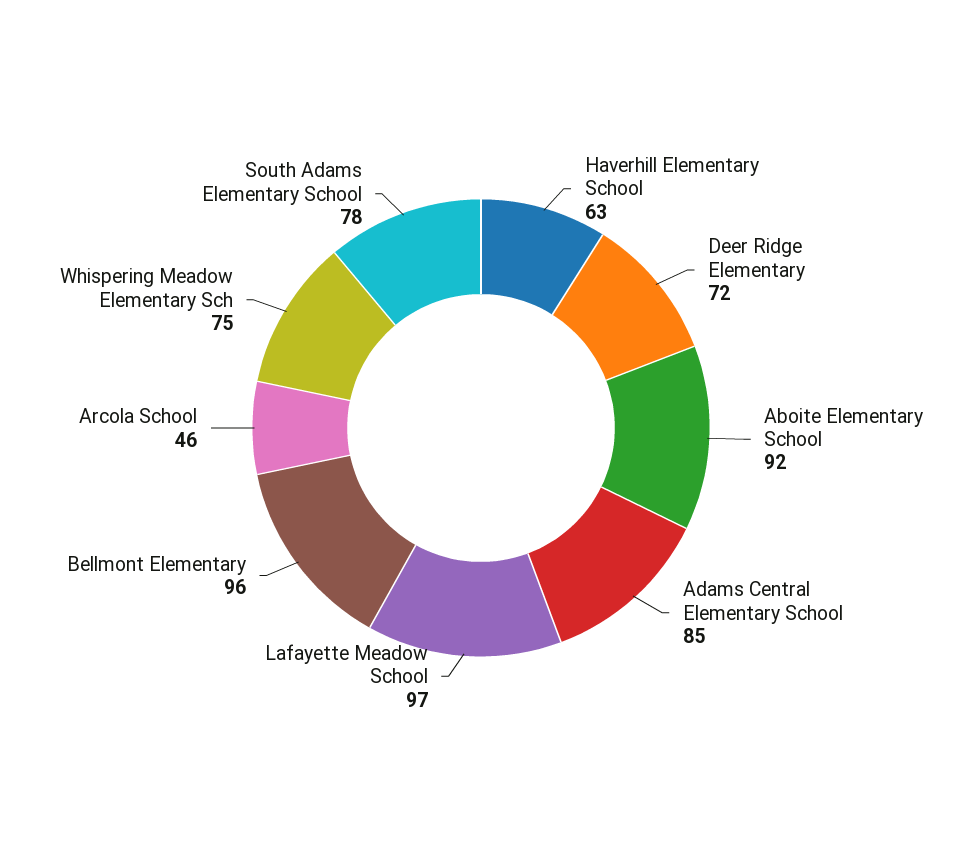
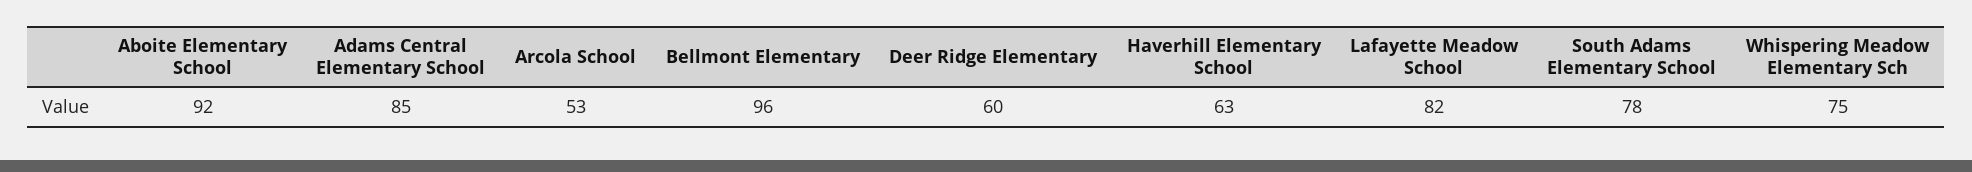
  {
    "Haverhill Elementary School": 63,
-   "Deer Ridge Elementary": 72,
+   "Deer Ridge Elementary": 60,
    "Aboite Elementary School": 92,
    "Adams Central Elementary School": 85,
-   "Lafayette Meadow School": 97,
+   "Lafayette Meadow School": 82,
    "Bellmont Elementary": 96,
-   "Arcola School": 46,
+   "Arcola School": 53,
    "Whispering Meadow Elementary Sch": 75,
    "South Adams Elementary School": 78
  }

